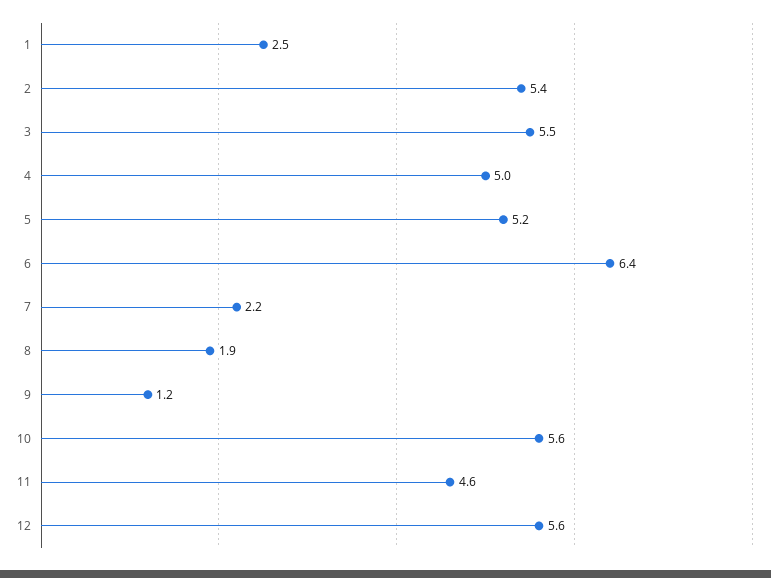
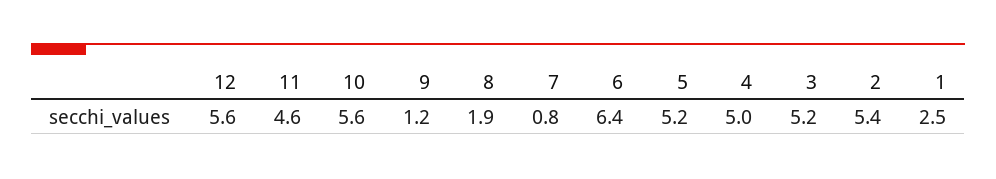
  {
    "1": 2.5,
    "2": 5.4,
-   "3": 5.5,
+   "3": 5.2,
    "4": 5,
    "5": 5.2,
    "6": 6.4,
-   "7": 2.2,
+   "7": 0.8,
    "8": 1.9,
    "9": 1.2,
    "10": 5.6,
    "11": 4.6,
    "12": 5.6
  }

